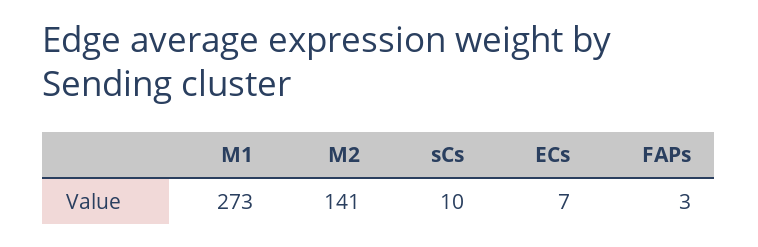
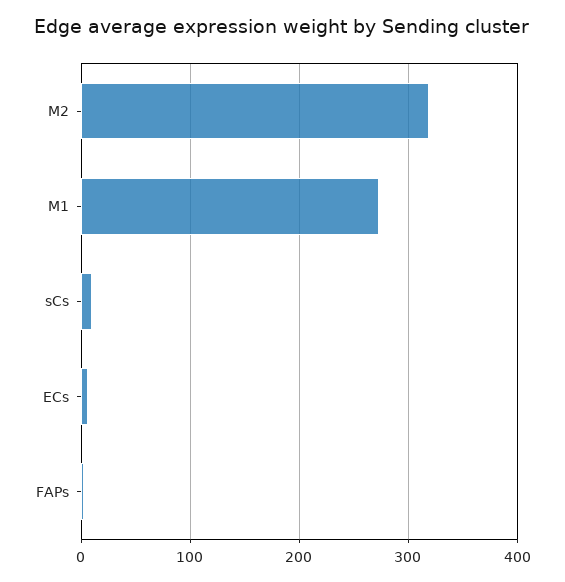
  {
    "M1": 273,
-   "M2": 141,
+   "M2": 320,
    "sCs": 10,
    "ECs": 7,
    "FAPs": 3
  }

